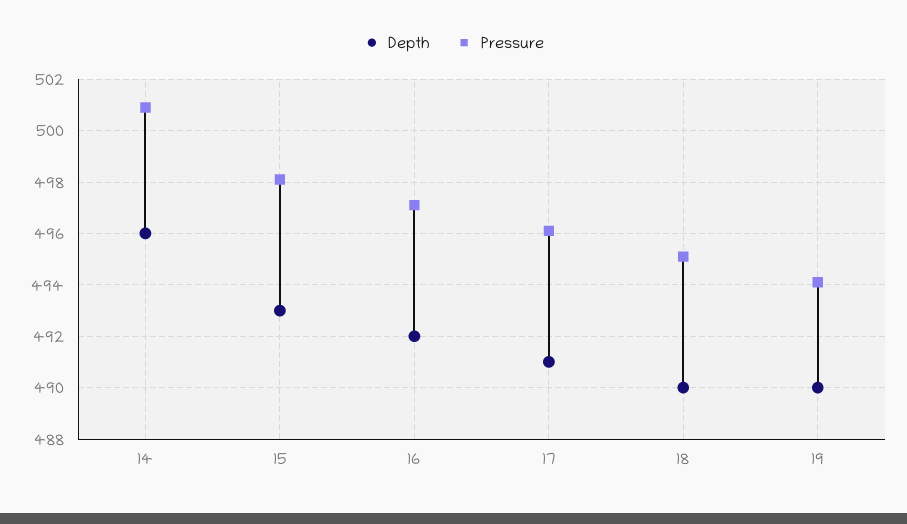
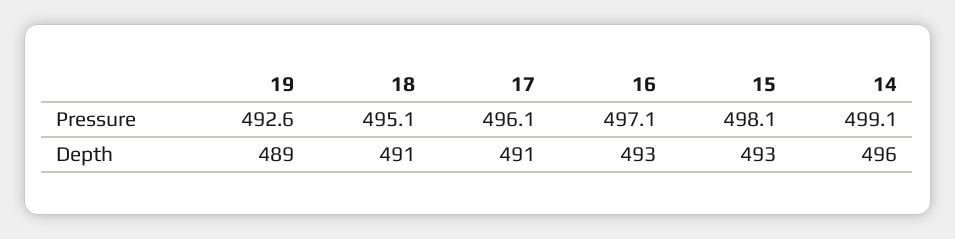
  {
    "Depth": {
      "14": 496,
      "15": 493,
-     "16": 492,
+     "16": 493,
      "17": 491,
-     "18": 490,
+     "18": 491,
-     "19": 490
+     "19": 489
    },
    "Pressure": {
-     "14": 501,
+     "14": 499.1,
      "15": 498.1,
      "16": 497.1,
      "17": 496.1,
      "18": 495.1,
-     "19": 494
+     "19": 492.6
    }
  }

